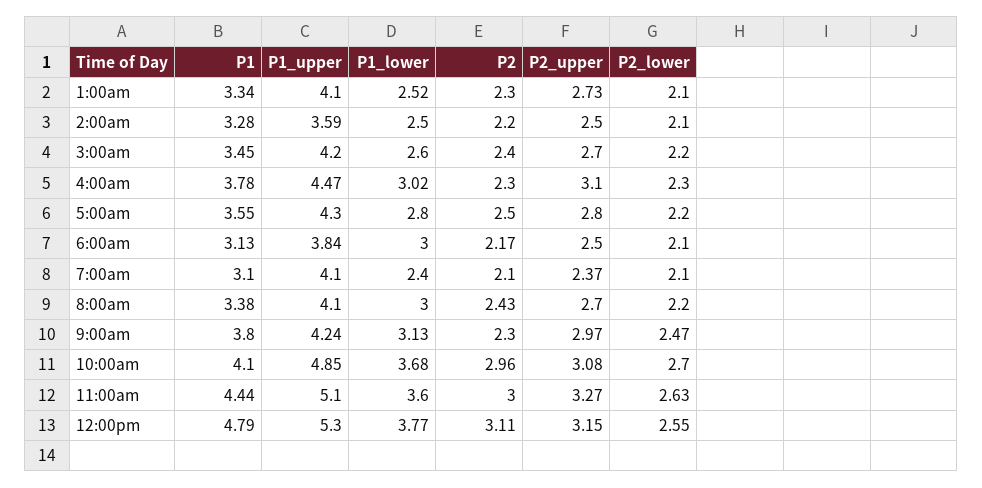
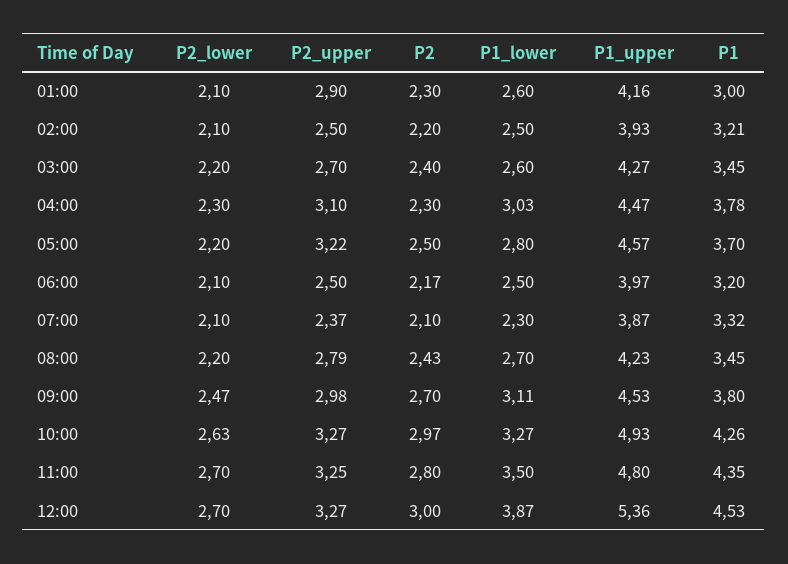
  {
    "P1": {
-     "1:00am": 3.34,
+     "1:00am": 3,
-     "2:00am": 3.28,
+     "2:00am": 3.21,
      "3:00am": 3.45,
      "4:00am": 3.78,
-     "5:00am": 3.55,
+     "5:00am": 3.7,
-     "6:00am": 3.13,
+     "6:00am": 3.2,
-     "7:00am": 3.1,
+     "7:00am": 3.32,
-     "8:00am": 3.38,
+     "8:00am": 3.45,
      "9:00am": 3.8,
-     "10:00am": 4.1,
+     "10:00am": 4.26,
-     "11:00am": 4.44,
+     "11:00am": 4.35,
-     "12:00pm": 4.79
+     "12:00pm": 4.53
    },
    "P1_upper": {
-     "1:00am": 4.1,
+     "1:00am": 4.16,
-     "2:00am": 3.59,
+     "2:00am": 3.93,
-     "3:00am": 4.2,
+     "3:00am": 4.27,
      "4:00am": 4.47,
-     "5:00am": 4.3,
+     "5:00am": 4.57,
-     "6:00am": 3.84,
+     "6:00am": 3.97,
-     "7:00am": 4.1,
+     "7:00am": 3.87,
-     "8:00am": 4.1,
+     "8:00am": 4.23,
-     "9:00am": 4.24,
+     "9:00am": 4.53,
-     "10:00am": 4.85,
+     "10:00am": 4.93,
-     "11:00am": 5.1,
+     "11:00am": 4.8,
-     "12:00pm": 5.3
+     "12:00pm": 5.36
    },
    "P1_lower": {
-     "1:00am": 2.52,
+     "1:00am": 2.6,
      "2:00am": 2.5,
      "3:00am": 2.6,
-     "4:00am": 3.02,
+     "4:00am": 3.03,
      "5:00am": 2.8,
-     "6:00am": 3,
+     "6:00am": 2.5,
-     "7:00am": 2.4,
+     "7:00am": 2.3,
-     "8:00am": 3,
+     "8:00am": 2.7,
-     "9:00am": 3.13,
+     "9:00am": 3.11,
-     "10:00am": 3.68,
+     "10:00am": 3.27,
-     "11:00am": 3.6,
+     "11:00am": 3.5,
-     "12:00pm": 3.77
+     "12:00pm": 3.87
    },
    "P2": {
      "1:00am": 2.3,
      "2:00am": 2.2,
      "3:00am": 2.4,
      "4:00am": 2.3,
      "5:00am": 2.5,
      "6:00am": 2.17,
      "7:00am": 2.1,
      "8:00am": 2.43,
-     "9:00am": 2.3,
+     "9:00am": 2.7,
-     "10:00am": 2.96,
+     "10:00am": 2.97,
-     "11:00am": 3,
+     "11:00am": 2.8,
-     "12:00pm": 3.11
+     "12:00pm": 3
    },
    "P2_upper": {
-     "1:00am": 2.73,
+     "1:00am": 2.9,
      "2:00am": 2.5,
      "3:00am": 2.7,
      "4:00am": 3.1,
-     "5:00am": 2.8,
+     "5:00am": 3.22,
      "6:00am": 2.5,
      "7:00am": 2.37,
-     "8:00am": 2.7,
+     "8:00am": 2.79,
-     "9:00am": 2.97,
+     "9:00am": 2.98,
-     "10:00am": 3.08,
+     "10:00am": 3.27,
-     "11:00am": 3.27,
+     "11:00am": 3.25,
-     "12:00pm": 3.15
+     "12:00pm": 3.27
    },
    "P2_lower": {
      "1:00am": 2.1,
      "2:00am": 2.1,
      "3:00am": 2.2,
      "4:00am": 2.3,
      "5:00am": 2.2,
      "6:00am": 2.1,
      "7:00am": 2.1,
      "8:00am": 2.2,
      "9:00am": 2.47,
-     "10:00am": 2.7,
+     "10:00am": 2.63,
-     "11:00am": 2.63,
+     "11:00am": 2.7,
-     "12:00pm": 2.55
+     "12:00pm": 2.7
    }
  }

